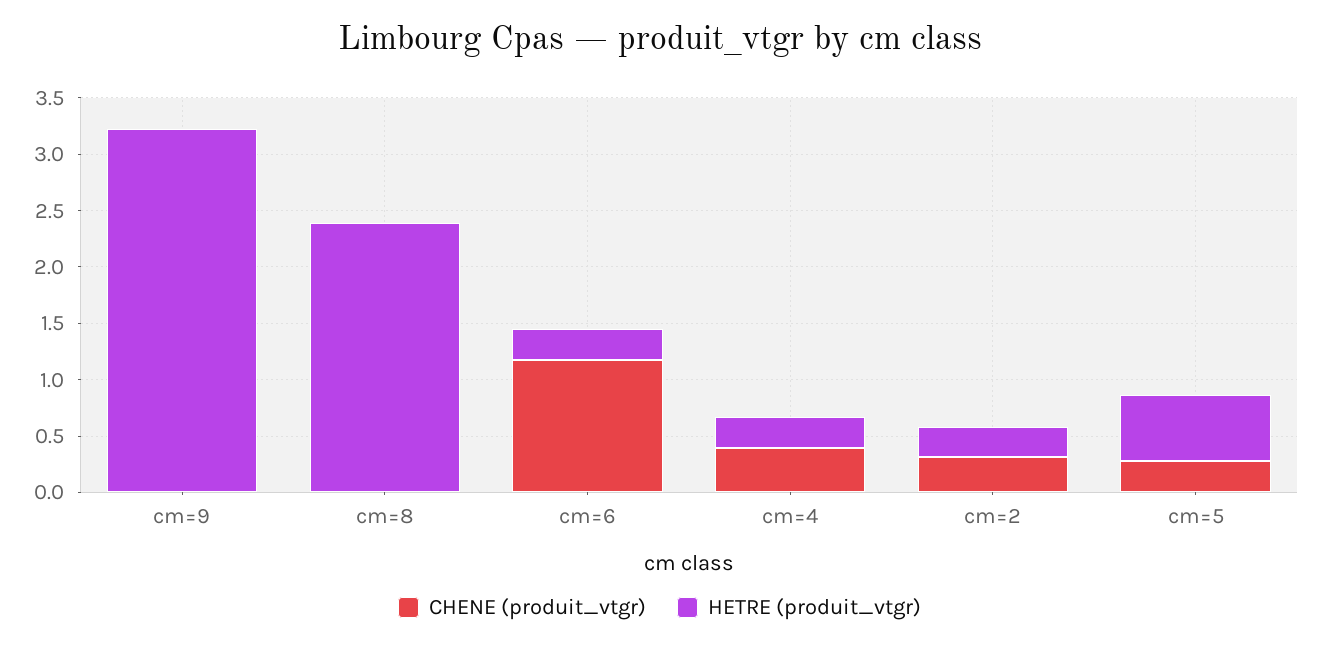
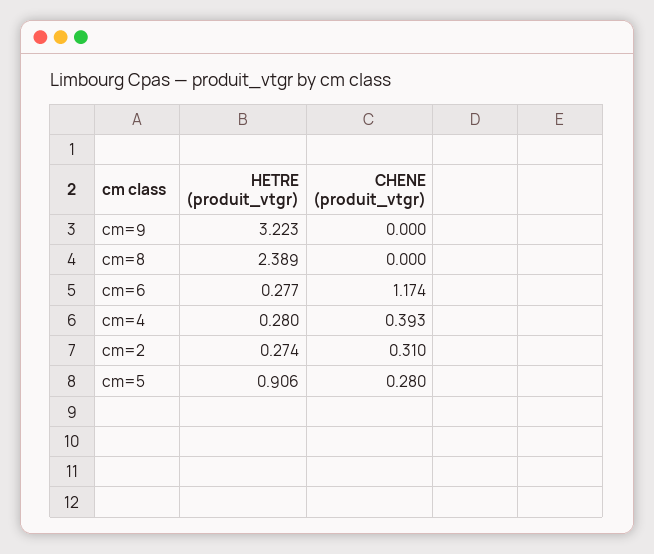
  {
    "CHENE (produit_vtgr)": {
      "cm=9": 0,
      "cm=8": 0,
      "cm=6": 1.174,
      "cm=4": 0.393,
      "cm=2": 0.31,
      "cm=5": 0.28
    },
    "HETRE (produit_vtgr)": {
      "cm=9": 3.223,
      "cm=8": 2.389,
      "cm=6": 0.277,
      "cm=4": 0.28,
      "cm=2": 0.274,
-     "cm=5": 0.6
+     "cm=5": 0.906
    }
  }

